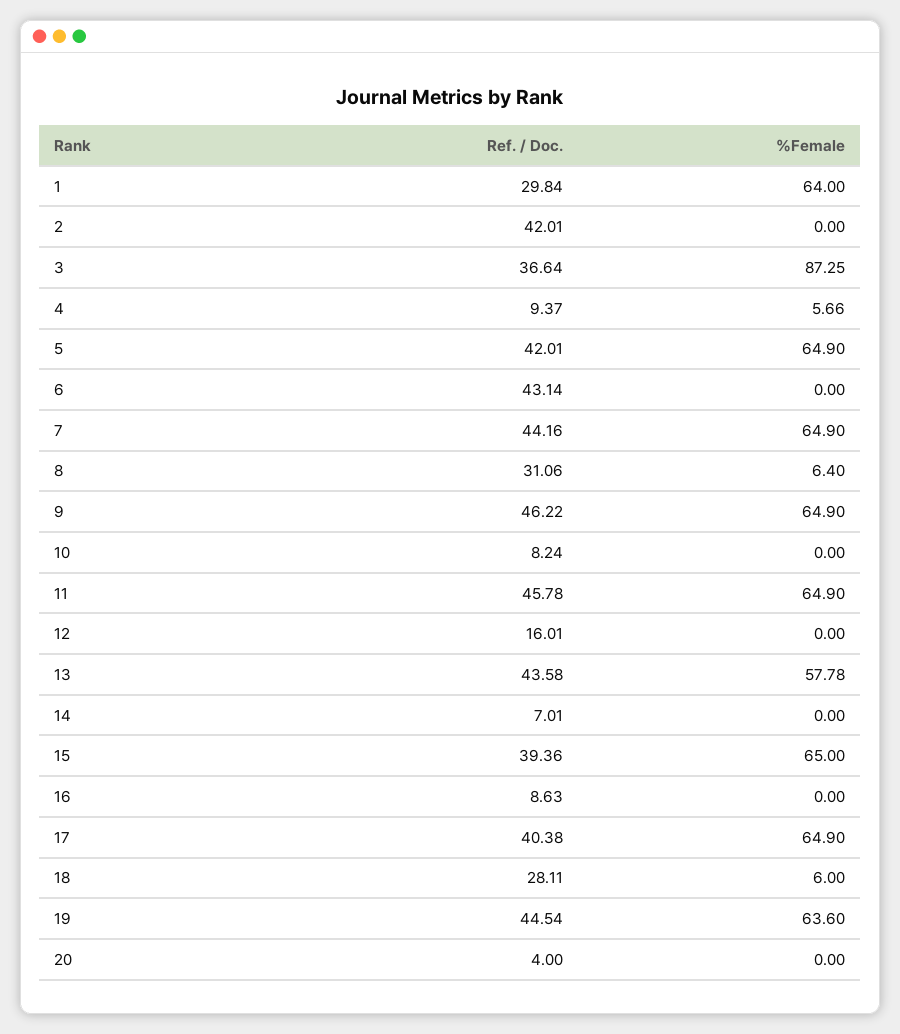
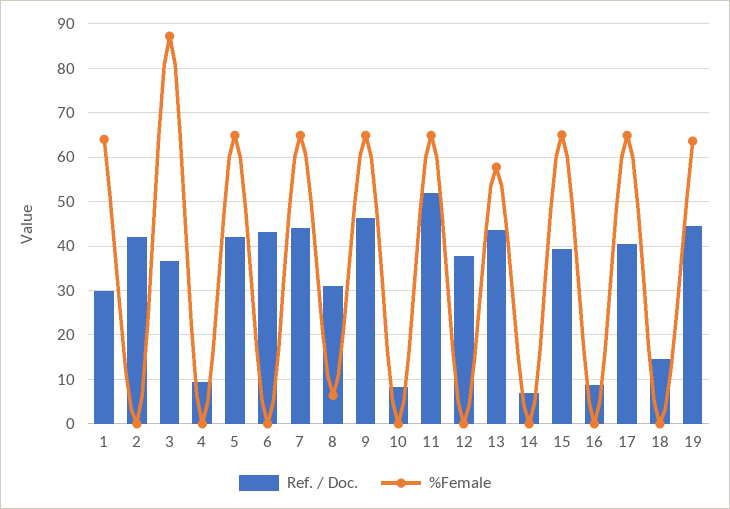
  {
    "Ref. / Doc.": {
      "1": 29.84,
      "2": 42.01,
      "3": 36.64,
      "4": 9.37,
      "5": 42.01,
      "6": 43.14,
      "7": 44.16,
      "8": 31.06,
      "9": 46.22,
      "10": 8.24,
-     "11": 45.78,
+     "11": 52,
-     "12": 16.01,
+     "12": 38,
      "13": 43.58,
      "14": 7.01,
      "15": 39.36,
      "16": 8.63,
      "17": 40.38,
-     "18": 28.11,
+     "18": 14,
-     "19": 44.54,
+     "19": 44.54
-     "20": 4
    },
    "%Female": {
      "1": 64,
      "2": 0,
      "3": 87.25,
-     "4": 5.66,
+     "4": 0,
      "5": 64.9,
      "6": 0,
      "7": 64.9,
      "8": 6.4,
      "9": 64.9,
      "10": 0,
      "11": 64.9,
      "12": 0,
      "13": 57.78,
      "14": 0,
      "15": 65,
      "16": 0,
      "17": 64.9,
-     "18": 6,
+     "18": 0,
-     "19": 63.6,
+     "19": 63.6
-     "20": 0
    }
  }

